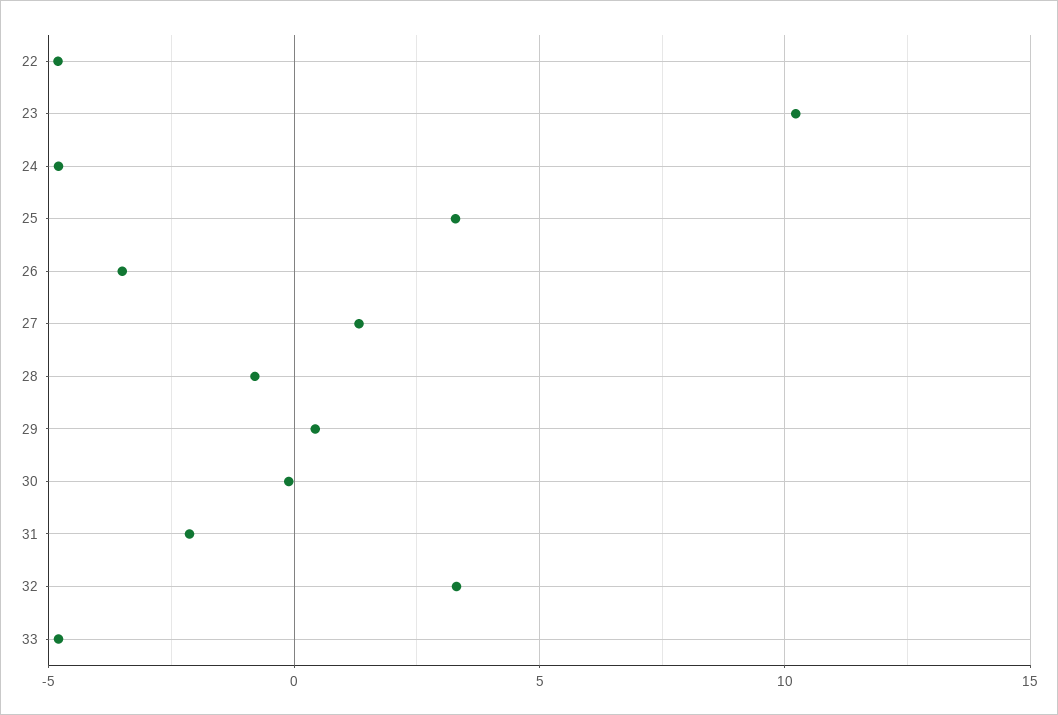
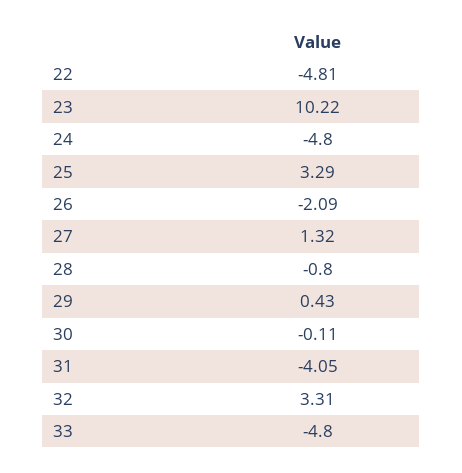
  {
    "22": -4.81,
    "23": 10.22,
    "24": -4.8,
    "25": 3.29,
-   "26": -3.5,
+   "26": -2.09,
    "27": 1.32,
    "28": -0.8,
    "29": 0.43,
    "30": -0.11,
-   "31": -2,
+   "31": -4.05,
    "32": 3.31,
    "33": -4.8
  }

